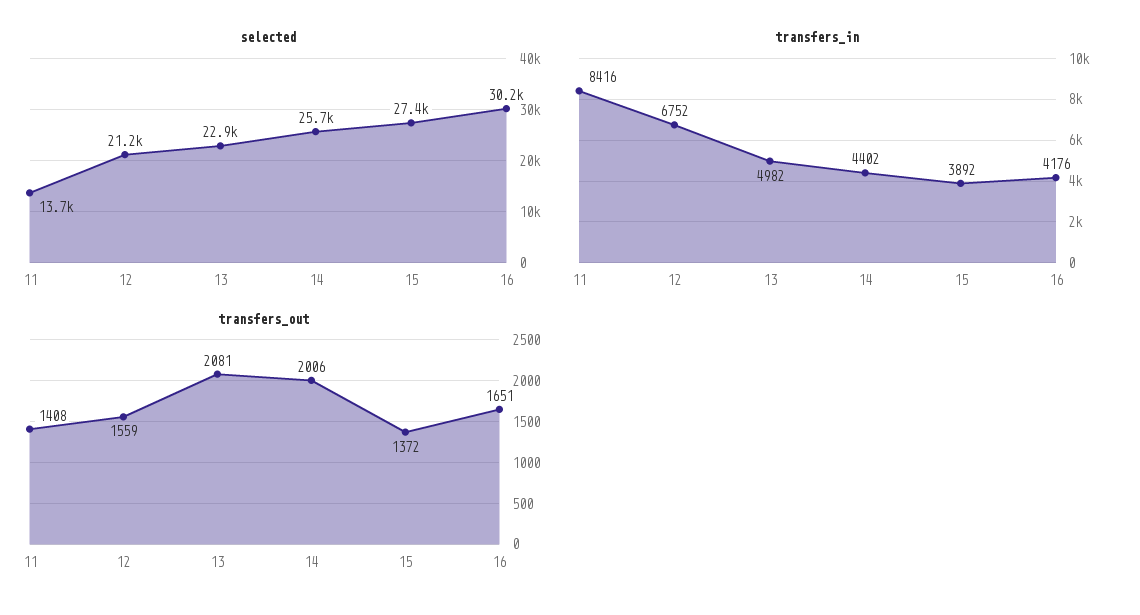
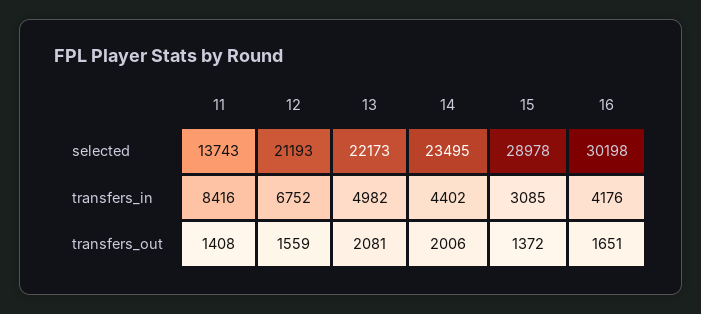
  {
    "selected": {
      "11": 13743,
      "12": 21193,
-     "13": 22900,
+     "13": 22173,
-     "14": 25700,
+     "14": 23495,
-     "15": 27400,
+     "15": 28978,
      "16": 30198
    },
    "transfers_in": {
      "11": 8416,
      "12": 6752,
      "13": 4982,
      "14": 4402,
-     "15": 3892,
+     "15": 3085,
      "16": 4176
    },
    "transfers_out": {
      "11": 1408,
      "12": 1559,
      "13": 2081,
      "14": 2006,
      "15": 1372,
      "16": 1651
    }
  }

